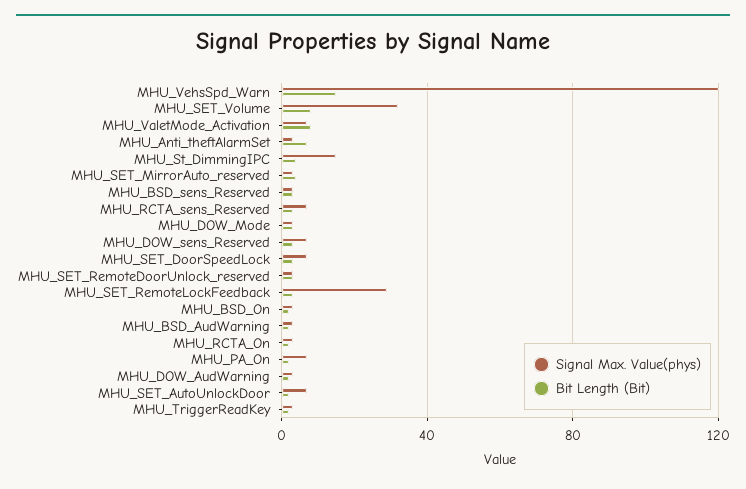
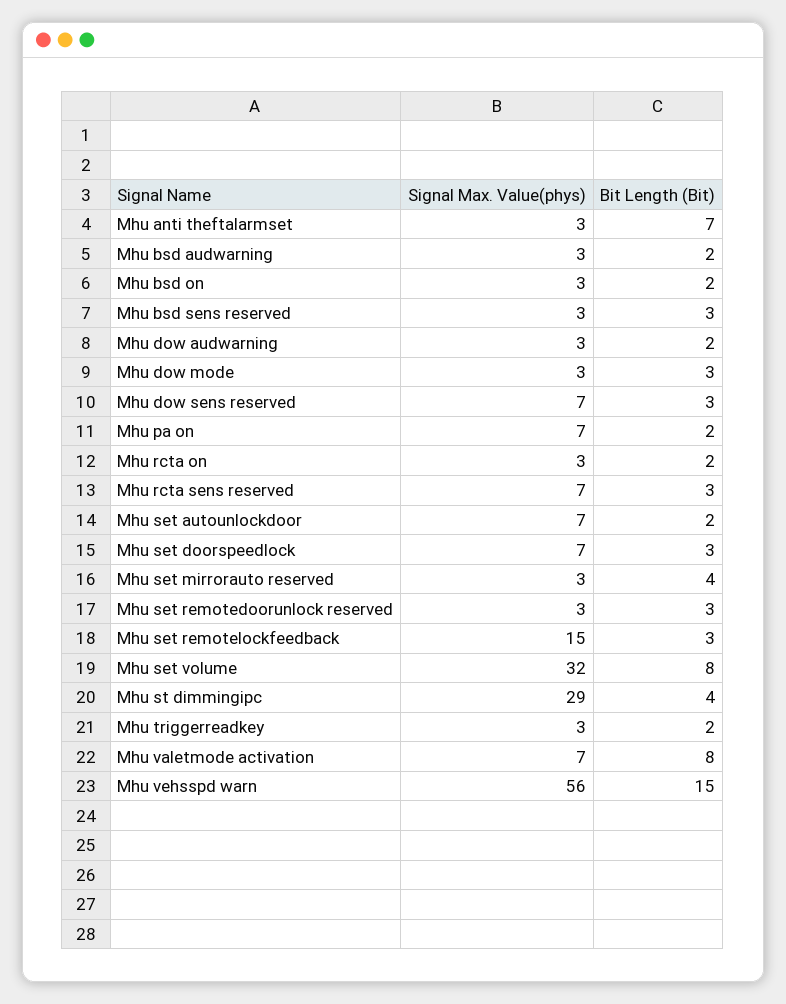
  {
    "Signal Max. Value(phys)": {
-     "MHU_VehsSpd_Warn": 120,
+     "MHU_VehsSpd_Warn": 56,
      "MHU_SET_Volume": 32,
      "MHU_ValetMode_Activation": 7,
      "MHU_Anti_theftAlarmSet": 3,
-     "MHU_St_DimmingIPC": 15,
+     "MHU_St_DimmingIPC": 29,
      "MHU_SET_MirrorAuto_reserved": 3,
      "MHU_BSD_sens_Reserved": 3,
      "MHU_RCTA_sens_Reserved": 7,
      "MHU_DOW_Mode": 3,
      "MHU_DOW_sens_Reserved": 7,
      "MHU_SET_DoorSpeedLock": 7,
      "MHU_SET_RemoteDoorUnlock_reserved": 3,
-     "MHU_SET_RemoteLockFeedback": 30,
+     "MHU_SET_RemoteLockFeedback": 15,
      "MHU_BSD_On": 3,
      "MHU_BSD_AudWarning": 3,
      "MHU_RCTA_On": 3,
      "MHU_PA_On": 7,
      "MHU_DOW_AudWarning": 3,
      "MHU_SET_AutoUnlockDoor": 7,
      "MHU_TriggerReadKey": 3
    },
    "Bit Length (Bit)": {
      "MHU_VehsSpd_Warn": 15,
      "MHU_SET_Volume": 8,
      "MHU_ValetMode_Activation": 8,
      "MHU_Anti_theftAlarmSet": 7,
      "MHU_St_DimmingIPC": 4,
      "MHU_SET_MirrorAuto_reserved": 4,
      "MHU_BSD_sens_Reserved": 3,
      "MHU_RCTA_sens_Reserved": 3,
      "MHU_DOW_Mode": 3,
      "MHU_DOW_sens_Reserved": 3,
      "MHU_SET_DoorSpeedLock": 3,
      "MHU_SET_RemoteDoorUnlock_reserved": 3,
      "MHU_SET_RemoteLockFeedback": 3,
      "MHU_BSD_On": 2,
      "MHU_BSD_AudWarning": 2,
      "MHU_RCTA_On": 2,
      "MHU_PA_On": 2,
      "MHU_DOW_AudWarning": 2,
      "MHU_SET_AutoUnlockDoor": 2,
      "MHU_TriggerReadKey": 2
    }
  }

